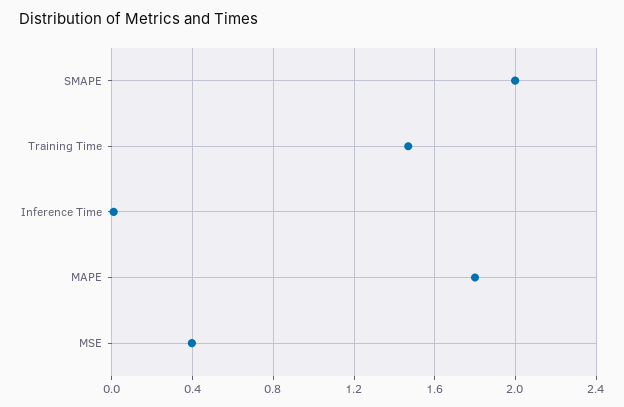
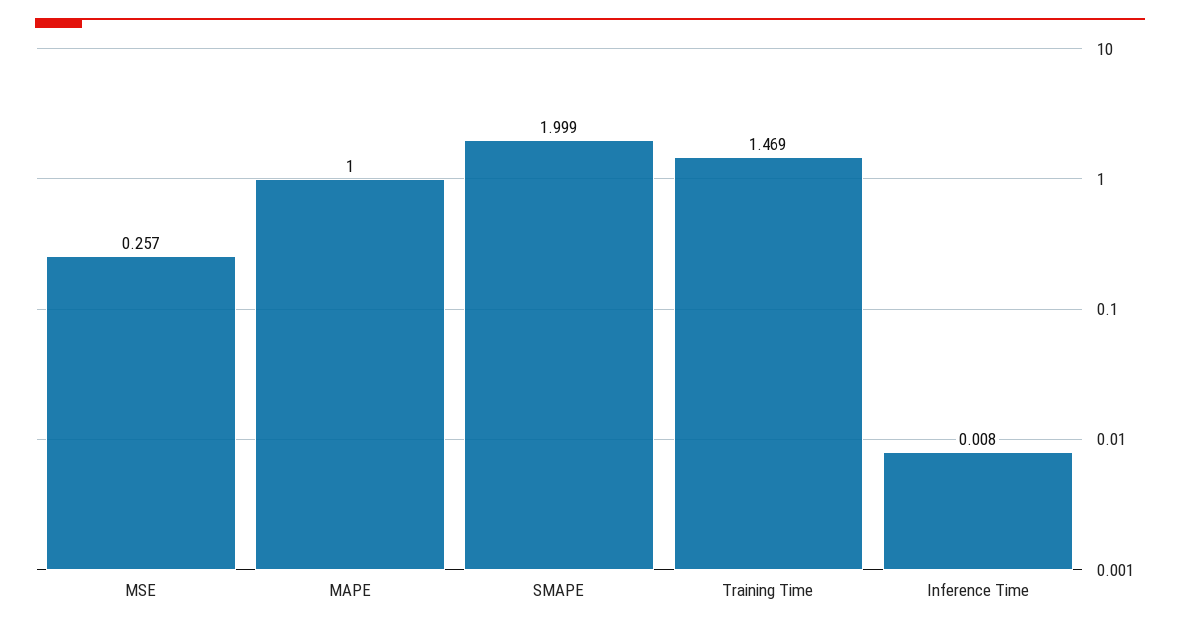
  {
    "SMAPE": 1.999,
    "Training Time": 1.469,
    "Inference Time": 0.008,
-   "MAPE": 1.8,
+   "MAPE": 1,
-   "MSE": 0.4
+   "MSE": 0.257
  }

